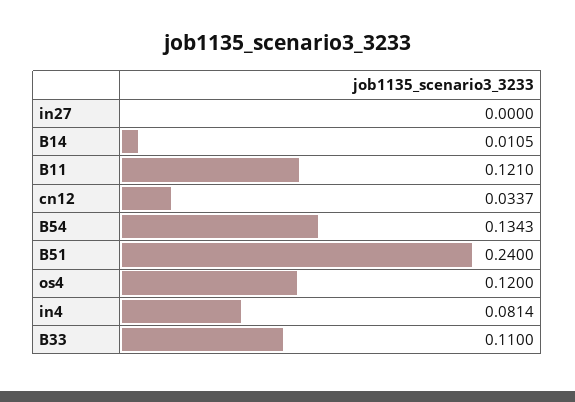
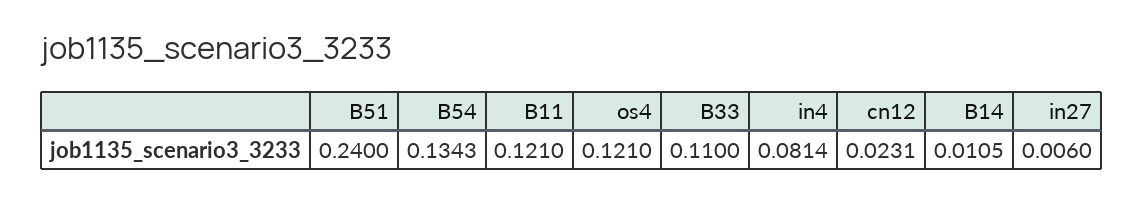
  {
-   "in27": 0,
+   "in27": 0.006,
    "B14": 0.0105,
    "B11": 0.121,
-   "cn12": 0.0337,
+   "cn12": 0.0231,
    "B54": 0.1343,
    "B51": 0.24,
-   "os4": 0.12,
+   "os4": 0.121,
    "in4": 0.0814,
    "B33": 0.11
  }

